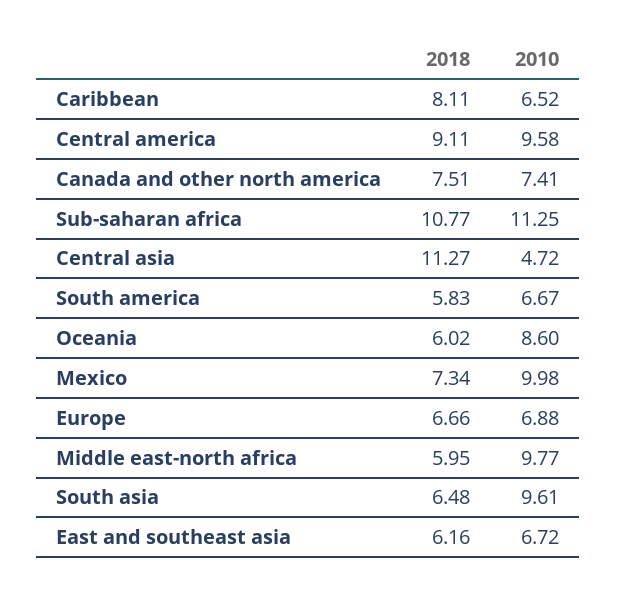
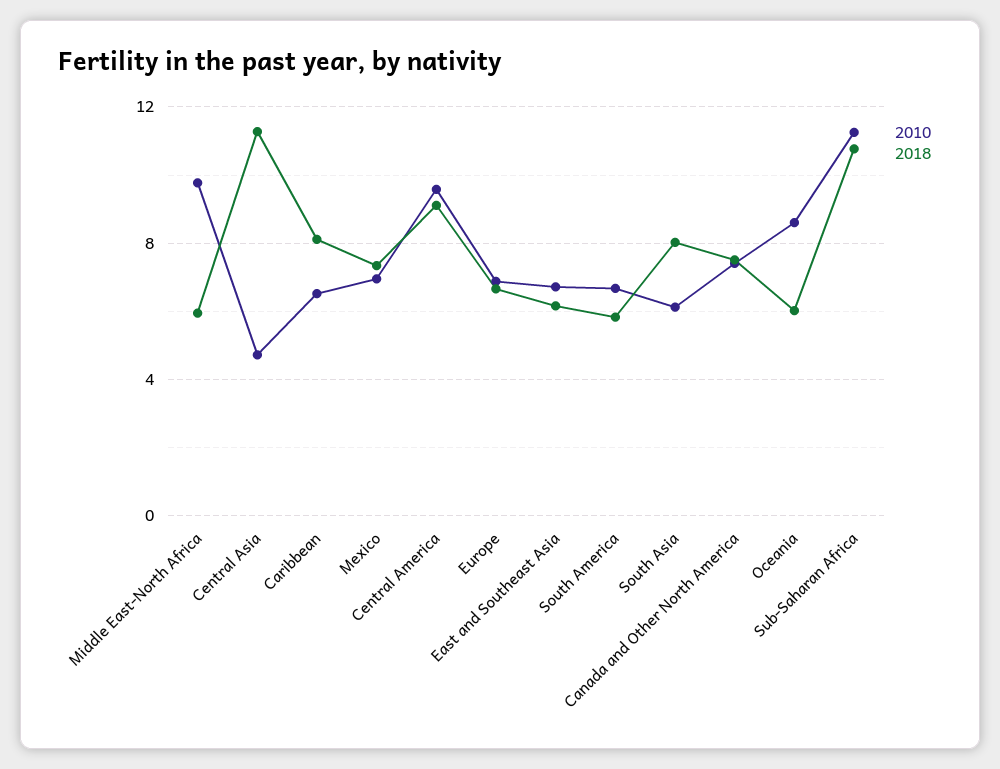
  {
    "2018": {
      "Caribbean": 8.11,
      "Central america": 9.11,
      "Canada and other north america": 7.51,
      "Sub-saharan africa": 10.77,
      "Central asia": 11.27,
      "South america": 5.83,
      "Oceania": 6.02,
      "Mexico": 7.34,
      "Europe": 6.66,
      "Middle east-north africa": 5.95,
-     "South asia": 6.48,
+     "South asia": 8,
      "East and southeast asia": 6.16
    },
    "2010": {
      "Caribbean": 6.52,
      "Central america": 9.58,
      "Canada and other north america": 7.41,
      "Sub-saharan africa": 11.25,
      "Central asia": 4.72,
      "South america": 6.67,
      "Oceania": 8.6,
-     "Mexico": 9.98,
+     "Mexico": 7,
      "Europe": 6.88,
      "Middle east-north africa": 9.77,
-     "South asia": 9.61,
+     "South asia": 6,
      "East and southeast asia": 6.72
    }
  }

